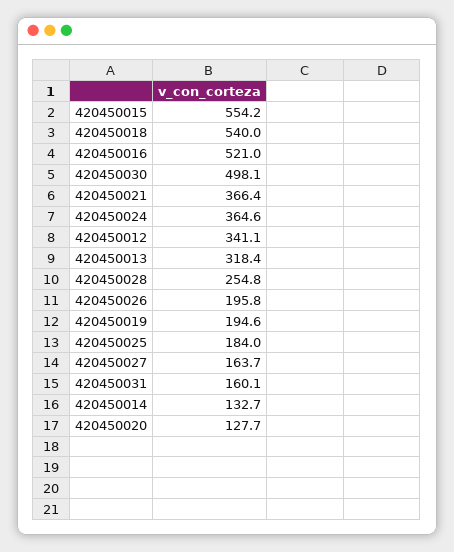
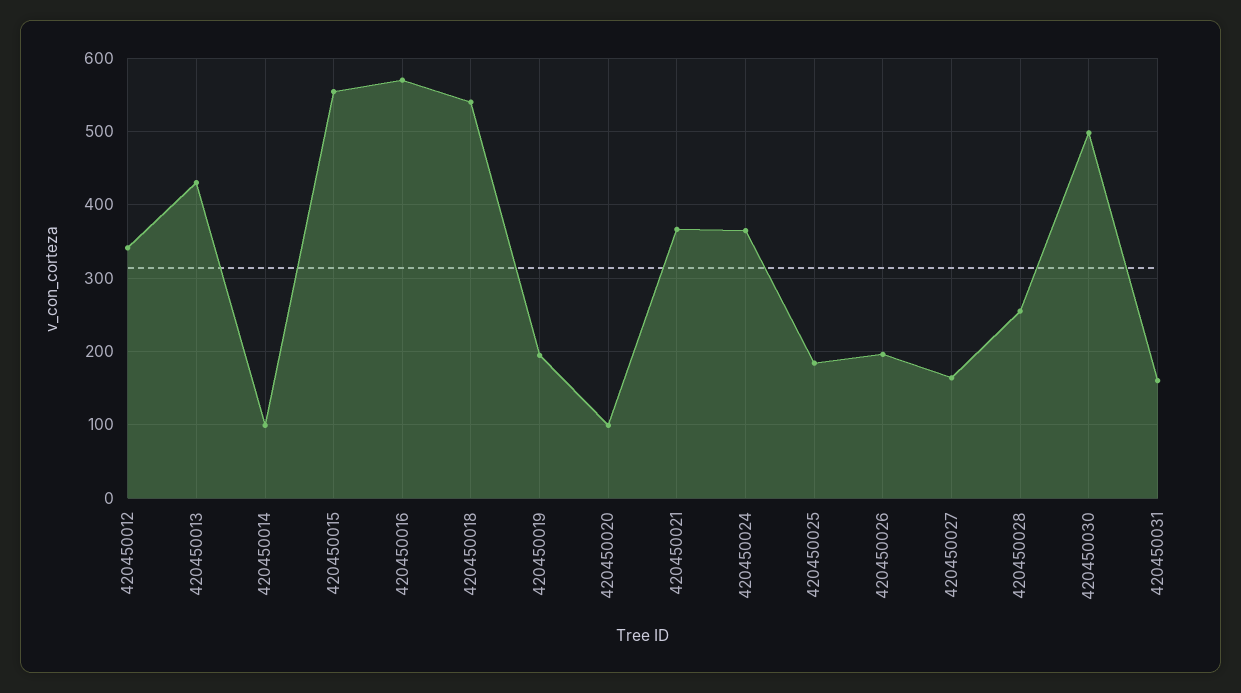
  {
    "420450015": 554.2,
    "420450018": 540,
-   "420450016": 521,
+   "420450016": 570,
    "420450030": 498.1,
    "420450021": 366.4,
    "420450024": 364.6,
    "420450012": 341.1,
-   "420450013": 318.4,
+   "420450013": 430,
    "420450028": 254.8,
    "420450026": 195.8,
    "420450019": 194.6,
    "420450025": 184,
    "420450027": 163.7,
    "420450031": 160.1,
-   "420450014": 132.7,
+   "420450014": 100,
-   "420450020": 127.7
+   "420450020": 100
  }

